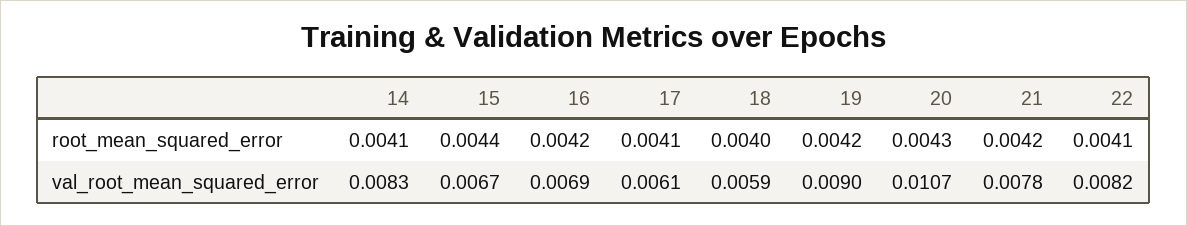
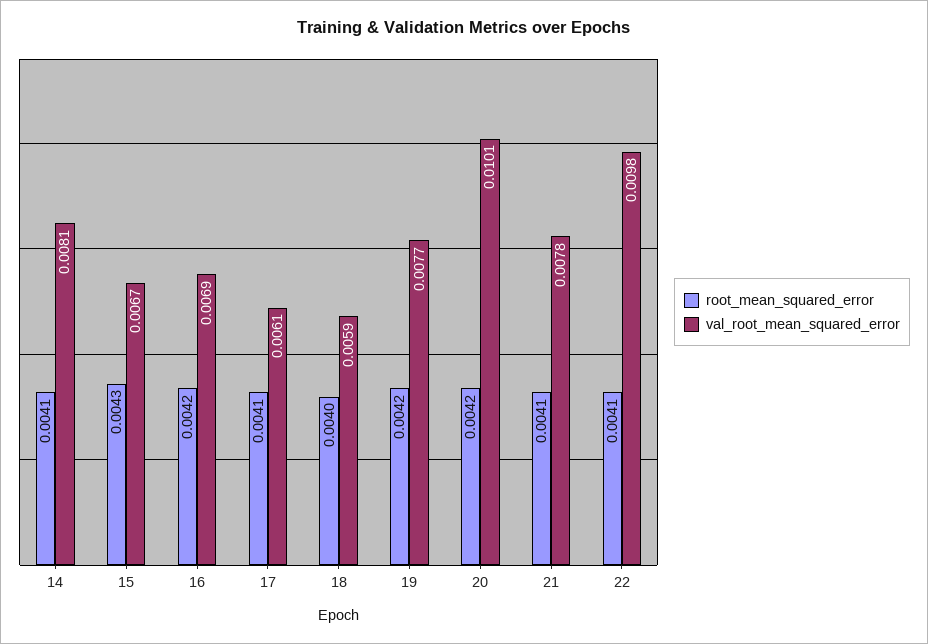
  {
    "root_mean_squared_error": {
      "14": 0.0041,
-     "15": 0.0044,
+     "15": 0.0043,
      "16": 0.0042,
      "17": 0.0041,
      "18": 0.004,
      "19": 0.0042,
-     "20": 0.0043,
+     "20": 0.0042,
-     "21": 0.0042,
+     "21": 0.0041,
      "22": 0.0041
    },
    "val_root_mean_squared_error": {
-     "14": 0.0083,
+     "14": 0.0081,
      "15": 0.0067,
      "16": 0.0069,
      "17": 0.0061,
      "18": 0.0059,
-     "19": 0.009,
+     "19": 0.0077,
-     "20": 0.0107,
+     "20": 0.0101,
      "21": 0.0078,
-     "22": 0.0082
+     "22": 0.0098
    }
  }

